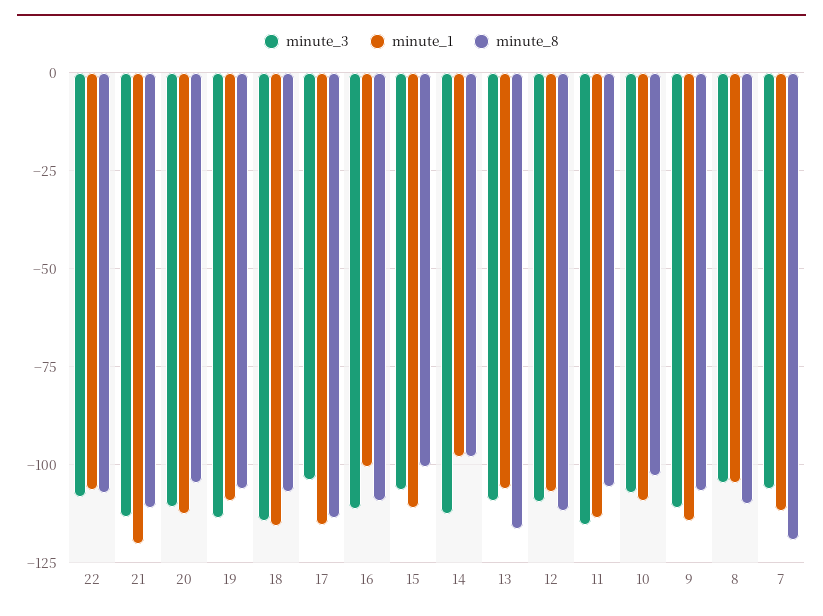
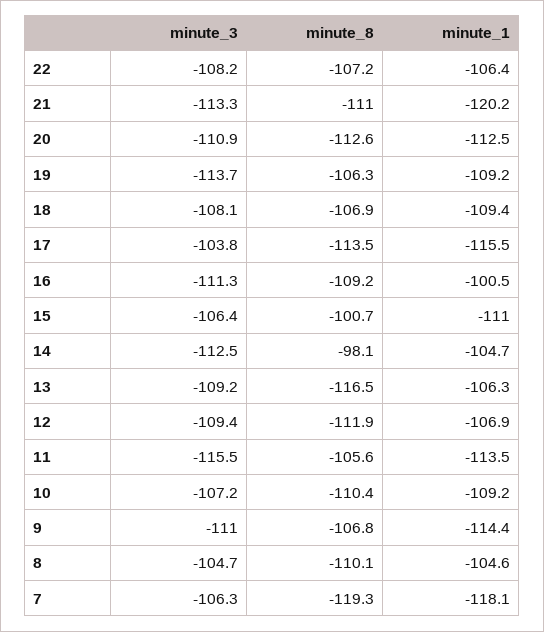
  {
    "minute_3": {
      "22": -108.2,
      "21": -113.3,
      "20": -110.9,
      "19": -113.7,
-     "18": -115,
+     "18": -108.1,
      "17": -103.8,
      "16": -111.3,
      "15": -106.4,
      "14": -112.5,
      "13": -109.2,
      "12": -109.4,
      "11": -115.5,
      "10": -107.2,
      "9": -111,
      "8": -104.7,
      "7": -106.3
    },
    "minute_1": {
      "22": -106.4,
      "21": -120.2,
      "20": -112.5,
      "19": -109.2,
-     "18": -115,
+     "18": -109.4,
      "17": -115.5,
      "16": -100.5,
      "15": -111,
-     "14": -97.5,
+     "14": -104.7,
      "13": -106.3,
      "12": -106.9,
      "11": -113.5,
      "10": -109.2,
      "9": -114.4,
      "8": -104.6,
-     "7": -112.5
+     "7": -118.1
    },
    "minute_8": {
      "22": -107.2,
      "21": -111,
-     "20": -105,
+     "20": -112.6,
      "19": -106.3,
      "18": -106.9,
      "17": -113.5,
      "16": -109.2,
      "15": -100.7,
      "14": -98.1,
      "13": -116.5,
      "12": -111.9,
      "11": -105.6,
-     "10": -102.5,
+     "10": -110.4,
      "9": -106.8,
      "8": -110.1,
      "7": -119.3
    }
  }

